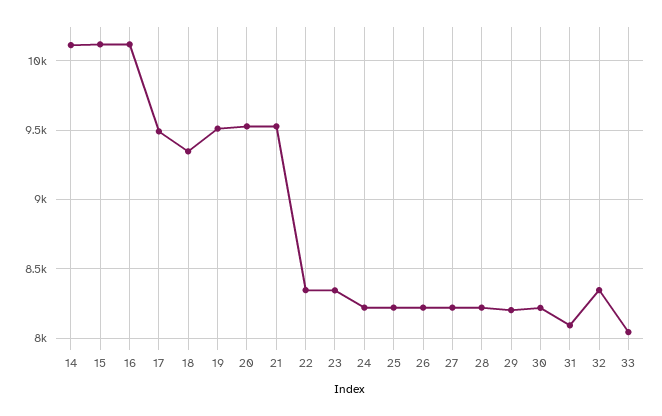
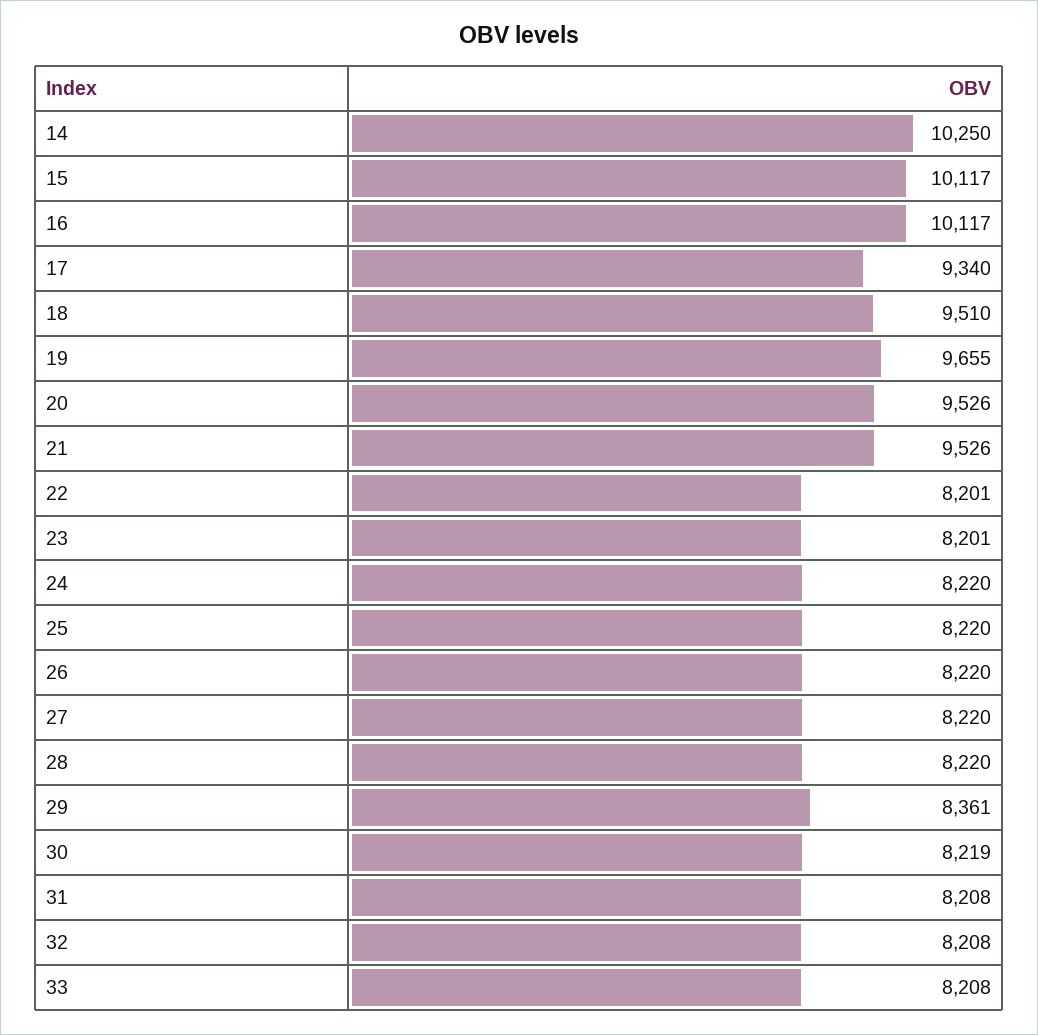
  {
-   "14": 10100,
+   "14": 10250,
    "15": 10117,
    "16": 10117,
-   "17": 9500,
+   "17": 9340,
-   "18": 9350,
+   "18": 9510,
-   "19": 9500,
+   "19": 9655,
    "20": 9526,
    "21": 9526,
-   "22": 8350,
+   "22": 8201,
-   "23": 8350,
+   "23": 8201,
    "24": 8220,
    "25": 8220,
    "26": 8220,
    "27": 8220,
    "28": 8220,
-   "29": 8200,
+   "29": 8361,
    "30": 8219,
-   "31": 8100,
+   "31": 8208,
-   "32": 8350,
+   "32": 8208,
-   "33": 8050
+   "33": 8208
  }

